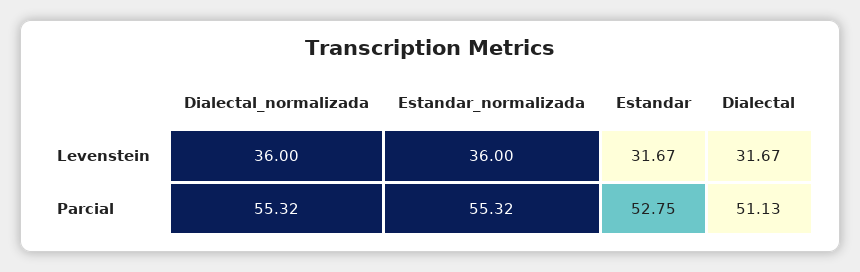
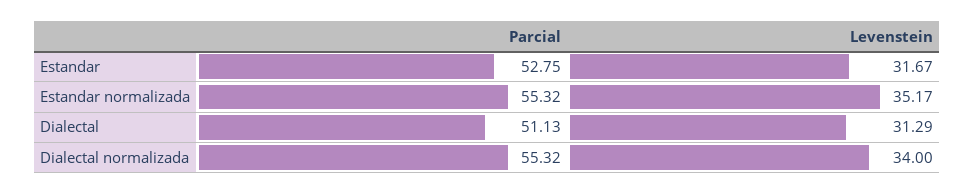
  {
    "Dialectal_normalizada": {
-     "Levenstein": 36,
+     "Levenstein": 34,
      "Parcial": 55.32
    },
    "Estandar_normalizada": {
-     "Levenstein": 36,
+     "Levenstein": 35.17,
      "Parcial": 55.32
    },
    "Estandar": {
      "Levenstein": 31.67,
      "Parcial": 52.75
    },
    "Dialectal": {
-     "Levenstein": 31.67,
+     "Levenstein": 31.29,
      "Parcial": 51.13
    }
  }

